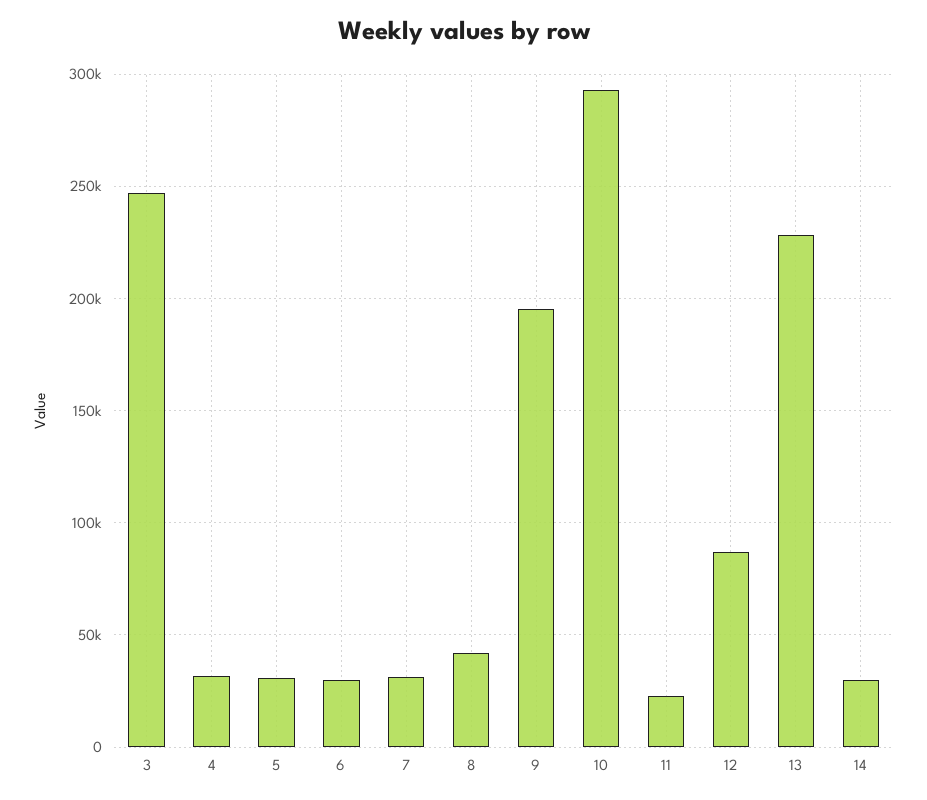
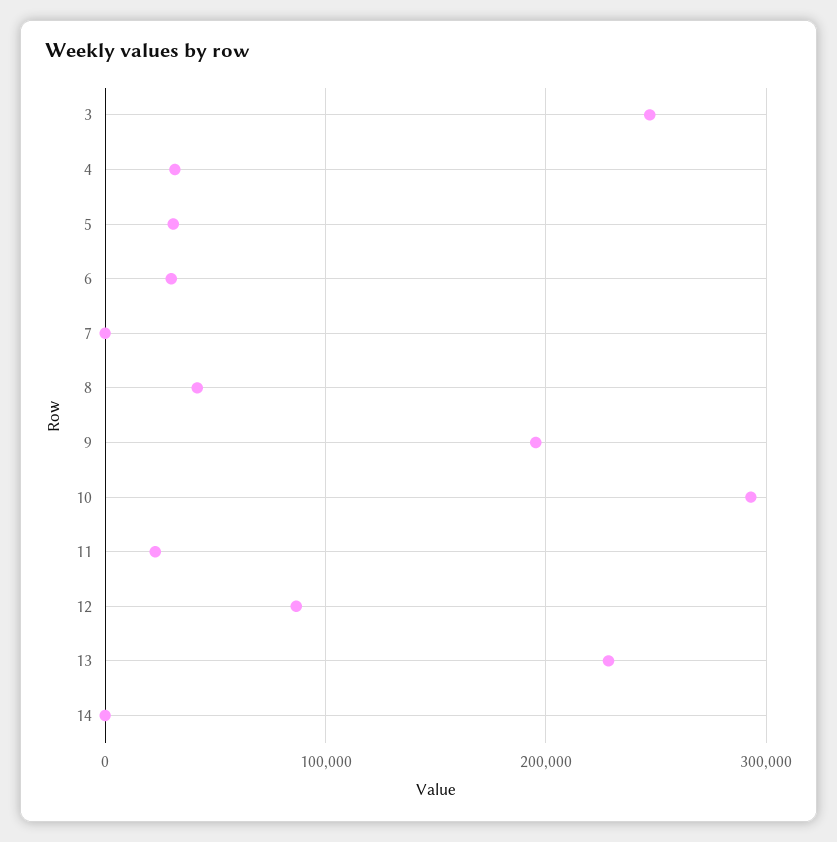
  {
    "3": 245000,
    "4": 30000,
    "5": 30000,
    "6": 30000,
-   "7": 30000,
+   "7": 0,
    "8": 40000,
    "9": 195000,
    "10": 295000,
    "11": 25000,
    "12": 85000,
    "13": 230000,
-   "14": 30000
+   "14": 0
  }

